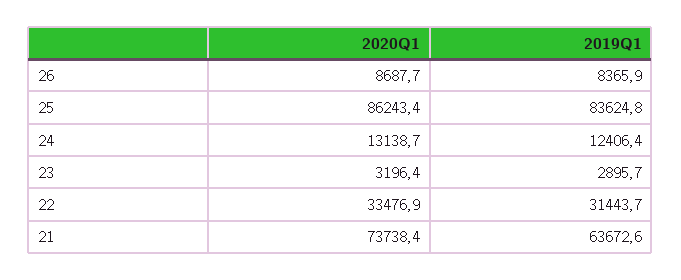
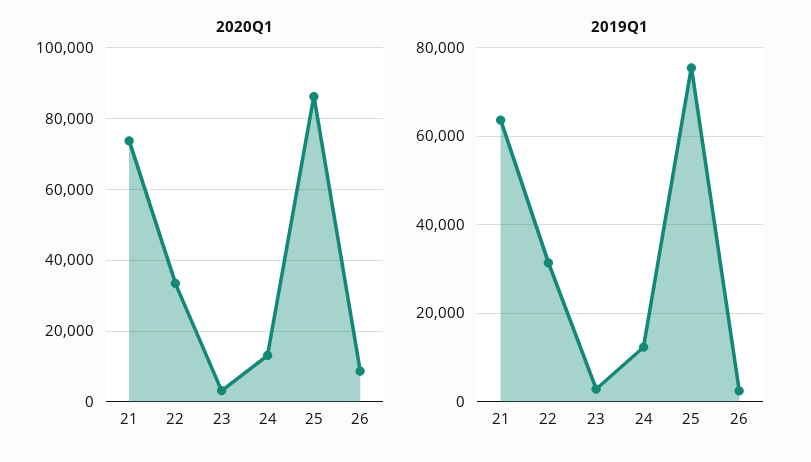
  {
    "2020Q1": {
      "26": 8687.7,
      "25": 86243.4,
      "24": 13138.7,
      "23": 3196.4,
      "22": 33476.9,
      "21": 73738.4
    },
    "2019Q1": {
-     "26": 8365.9,
+     "26": 2000,
-     "25": 83624.8,
+     "25": 76000,
      "24": 12406.4,
      "23": 2895.7,
      "22": 31443.7,
      "21": 63672.6
    }
  }

